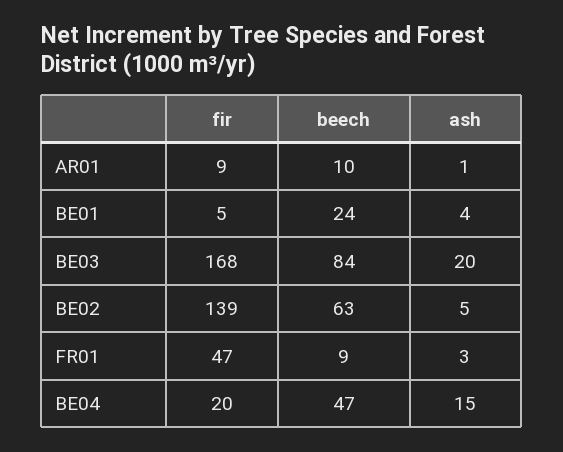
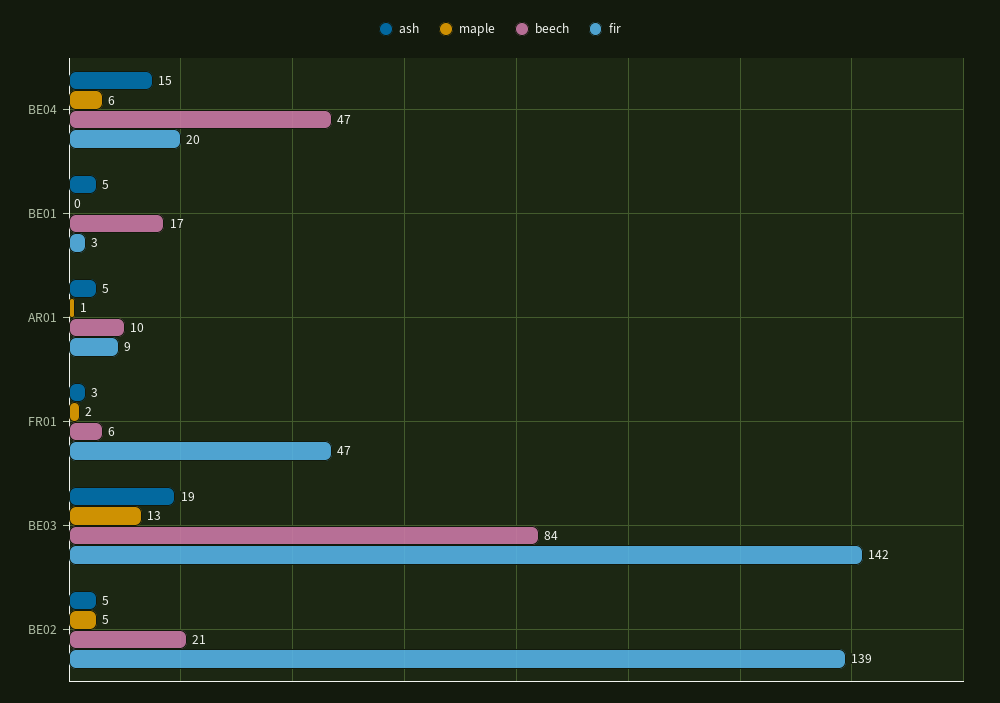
  {
    "fir": {
      "AR01": 9,
-     "BE01": 5,
+     "BE01": 3,
-     "BE03": 168,
+     "BE03": 142,
      "BE02": 139,
      "FR01": 47,
      "BE04": 20
    },
    "beech": {
      "AR01": 10,
-     "BE01": 24,
+     "BE01": 17,
      "BE03": 84,
-     "BE02": 63,
+     "BE02": 21,
-     "FR01": 9,
+     "FR01": 6,
      "BE04": 47
    },
    "ash": {
-     "AR01": 1,
+     "AR01": 5,
-     "BE01": 4,
+     "BE01": 5,
-     "BE03": 20,
+     "BE03": 19,
      "BE02": 5,
      "FR01": 3,
      "BE04": 15
-   }
+   },
+   "maple": {
+     "BE04": 6,
+     "BE01": 0,
+     "AR01": 1,
+     "FR01": 2,
+     "BE03": 13,
+     "BE02": 5
+   }
  }

